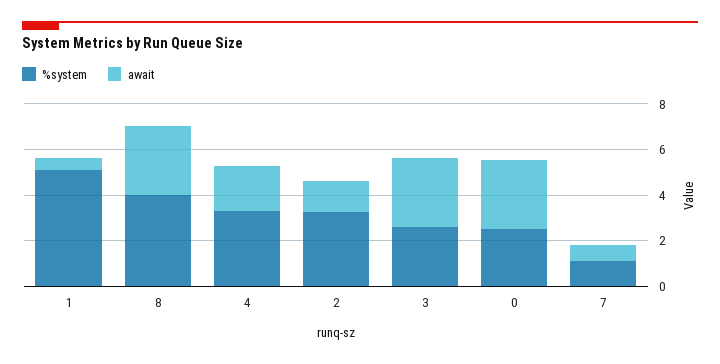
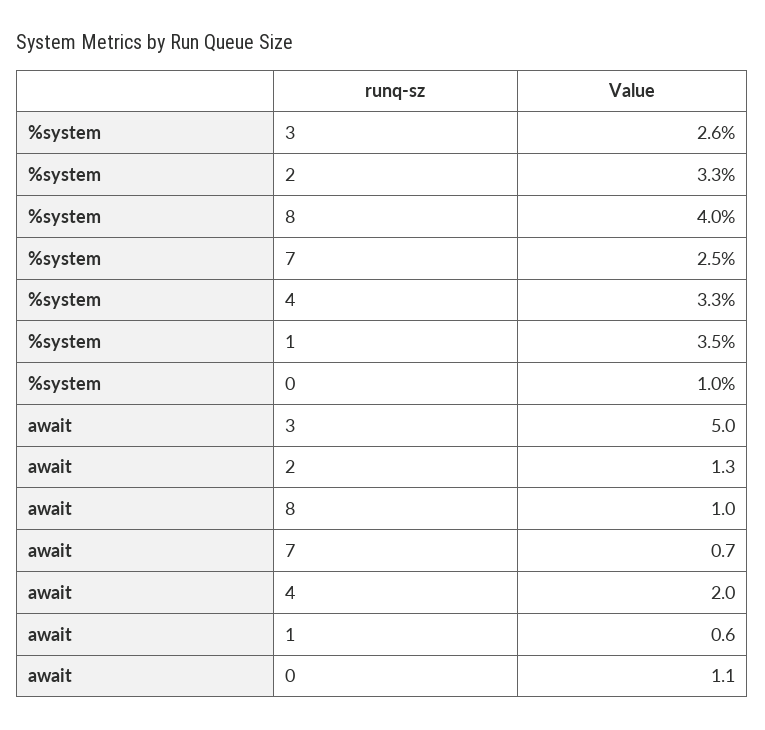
  {
    "%system": {
-     "1": 5,
+     "1": 3.5,
      "8": 4,
      "4": 3.3,
      "2": 3.3,
      "3": 2.6,
-     "0": 2.5,
+     "0": 1,
-     "7": 1
+     "7": 2.5
    },
    "await": {
      "1": 0.6,
-     "8": 3,
+     "8": 1,
      "4": 2,
      "2": 1.3,
-     "3": 3,
+     "3": 5,
-     "0": 3,
+     "0": 1.1,
      "7": 0.7
    }
  }

